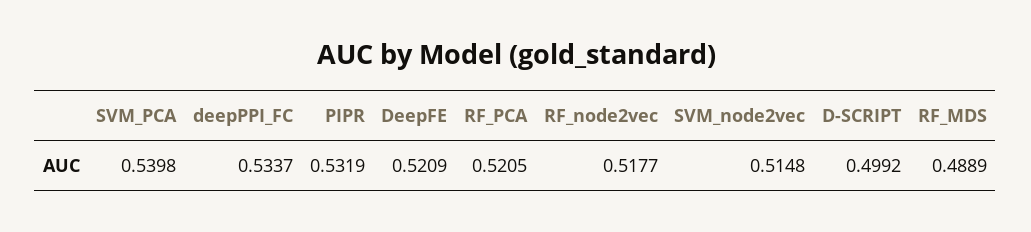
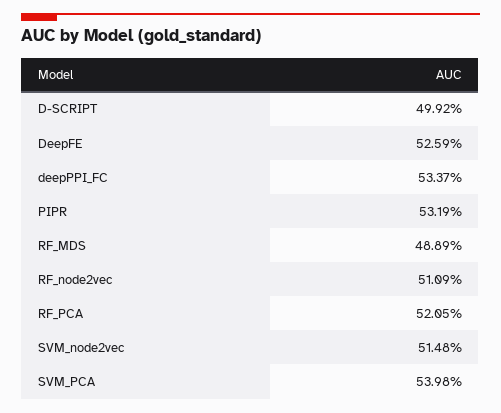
  {
    "SVM_PCA": 0.5398,
    "deepPPI_FC": 0.5337,
    "PIPR": 0.5319,
-   "DeepFE": 0.5209,
+   "DeepFE": 0.5259,
    "RF_PCA": 0.5205,
-   "RF_node2vec": 0.5177,
+   "RF_node2vec": 0.5109,
    "SVM_node2vec": 0.5148,
    "D-SCRIPT": 0.4992,
    "RF_MDS": 0.4889
  }

